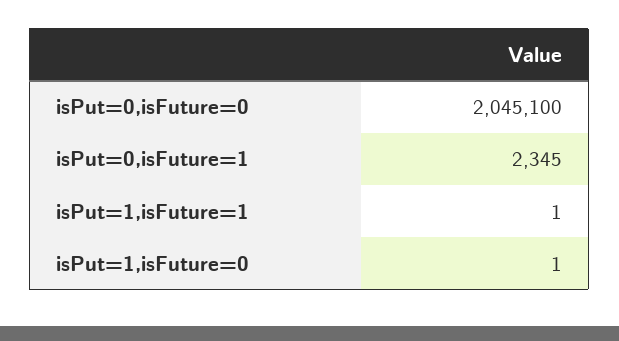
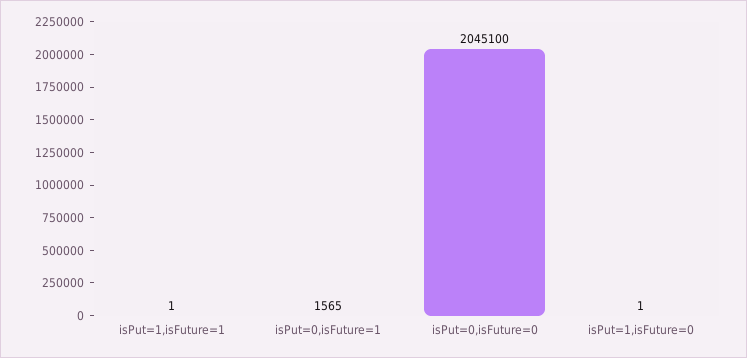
  {
    "isPut=0,isFuture=0": 2045100,
-   "isPut=0,isFuture=1": 2345,
+   "isPut=0,isFuture=1": 1565,
    "isPut=1,isFuture=1": 1,
    "isPut=1,isFuture=0": 1
  }

